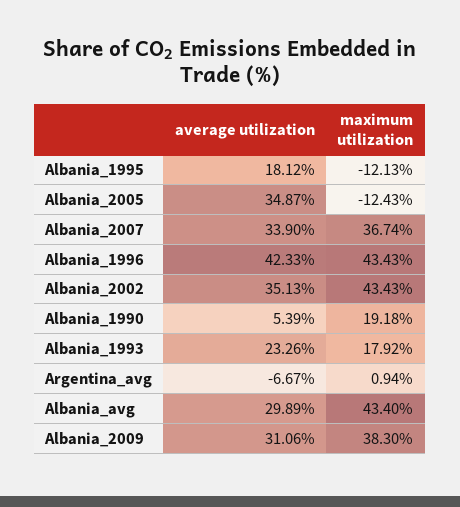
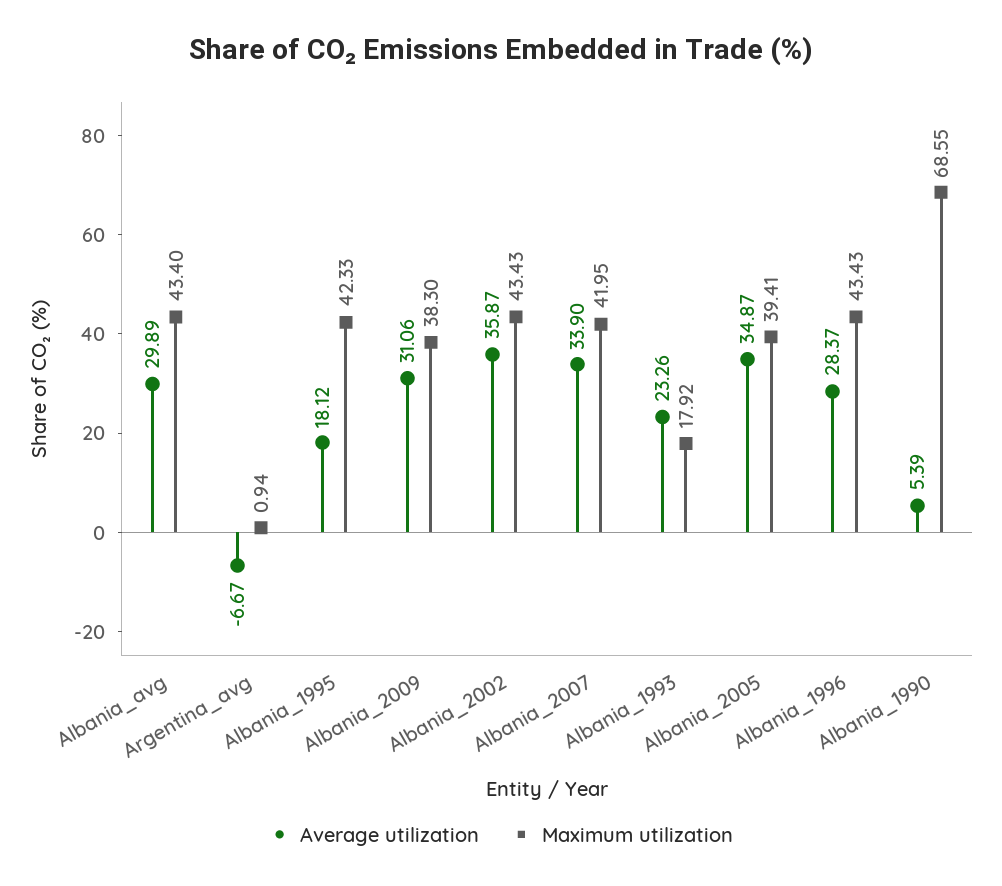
  {
    "average utilization": {
      "Albania_1995": 18.12,
      "Albania_2005": 34.87,
      "Albania_2007": 33.9,
-     "Albania_1996": 42.33,
+     "Albania_1996": 28.37,
-     "Albania_2002": 35.13,
+     "Albania_2002": 35.87,
      "Albania_1990": 5.39,
      "Albania_1993": 23.26,
      "Argentina_avg": -6.67,
      "Albania_avg": 29.89,
      "Albania_2009": 31.06
    },
    "maximum utilization": {
-     "Albania_1995": -12.13,
+     "Albania_1995": 42.33,
-     "Albania_2005": -12.43,
+     "Albania_2005": 39.41,
-     "Albania_2007": 36.74,
+     "Albania_2007": 41.95,
      "Albania_1996": 43.43,
      "Albania_2002": 43.43,
-     "Albania_1990": 19.18,
+     "Albania_1990": 68.55,
      "Albania_1993": 17.92,
      "Argentina_avg": 0.94,
      "Albania_avg": 43.4,
      "Albania_2009": 38.3
    }
  }

